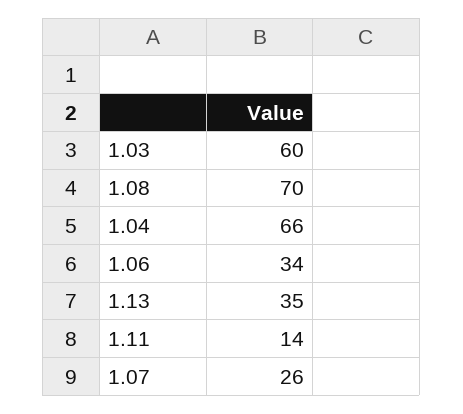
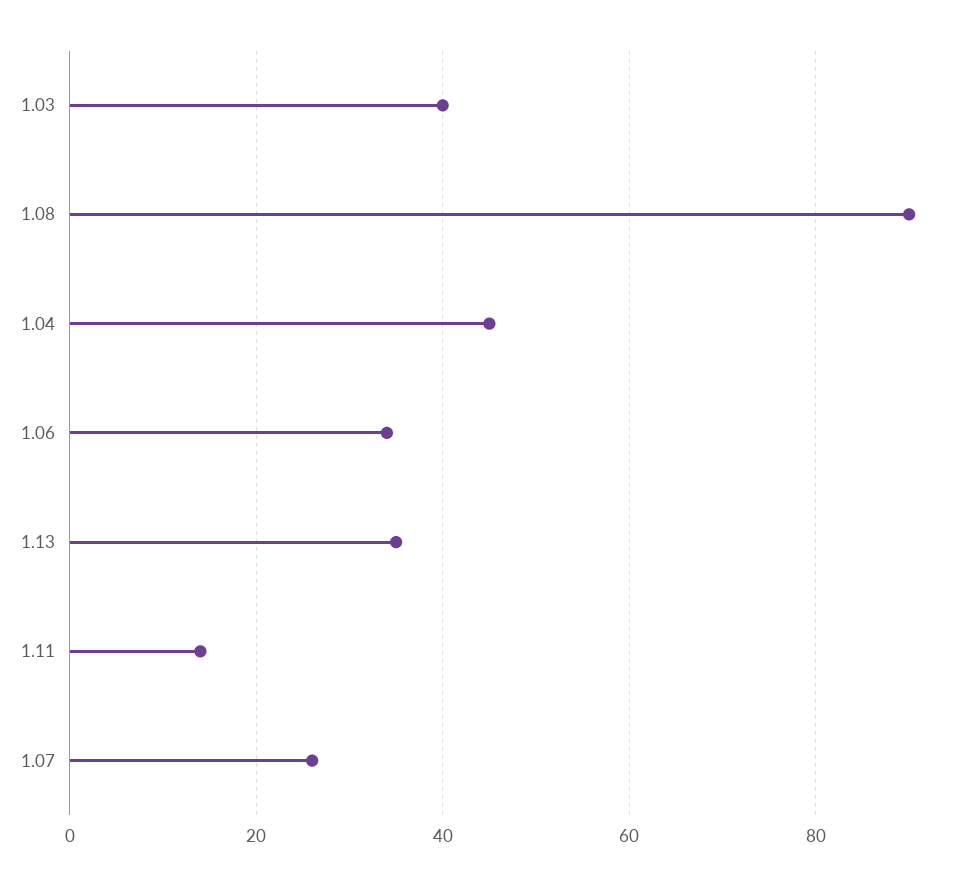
  {
-   "1.03": 60,
+   "1.03": 40,
-   "1.08": 70,
+   "1.08": 90,
-   "1.04": 66,
+   "1.04": 45,
    "1.06": 34,
    "1.13": 35,
    "1.11": 14,
    "1.07": 26
  }

